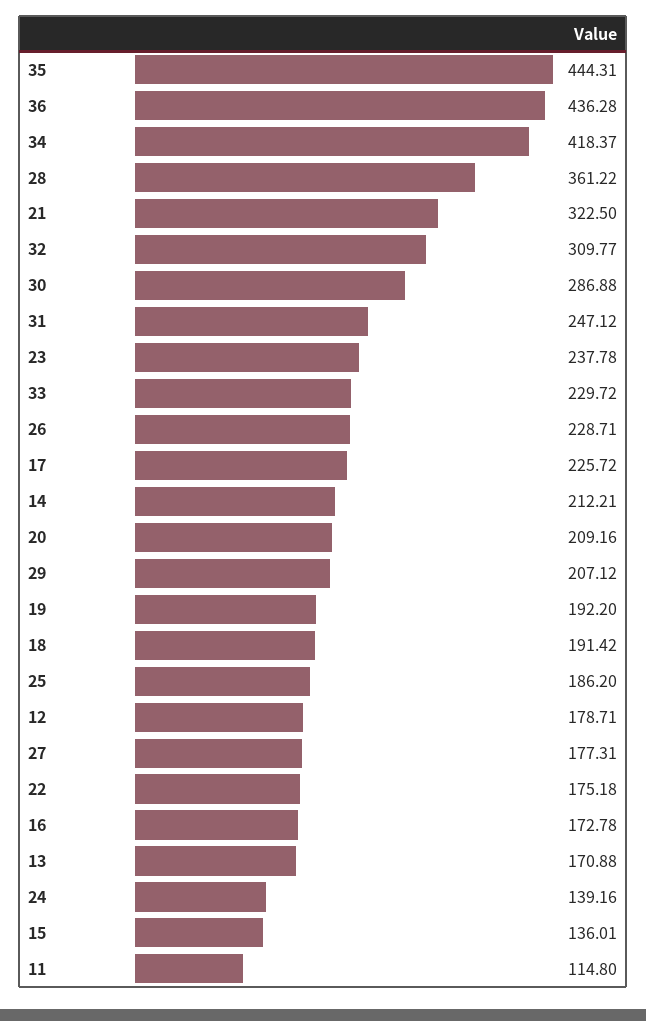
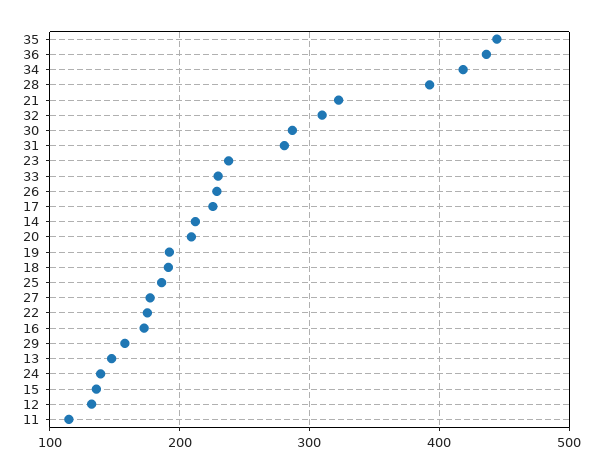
  {
    "35": 444.31,
    "36": 436.28,
    "34": 418.37,
-   "28": 361.22,
+   "28": 390,
    "21": 322.5,
    "32": 309.77,
    "30": 286.88,
-   "31": 247.12,
+   "31": 280,
    "23": 237.78,
    "33": 229.72,
    "26": 228.71,
    "17": 225.72,
    "14": 212.21,
    "20": 209.16,
-   "29": 207.12,
+   "29": 160,
    "19": 192.2,
    "18": 191.42,
    "25": 186.2,
-   "12": 178.71,
+   "12": 130,
    "27": 177.31,
    "22": 175.18,
    "16": 172.78,
-   "13": 170.88,
+   "13": 150,
    "24": 139.16,
    "15": 136.01,
    "11": 114.8
  }

